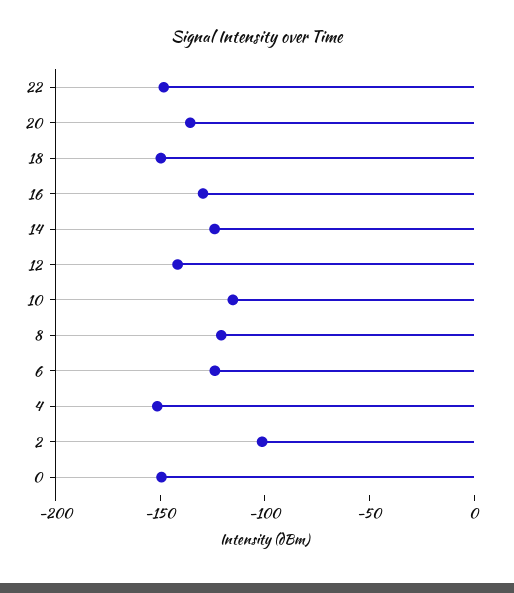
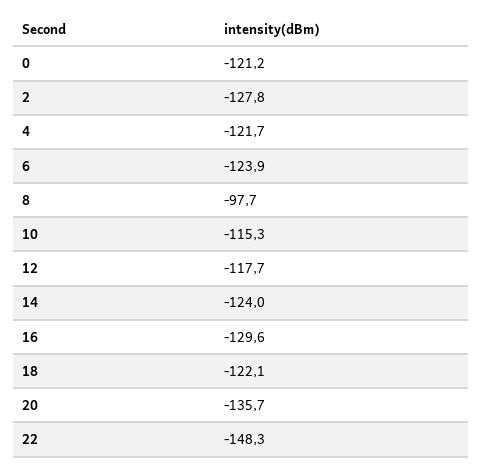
  {
    "22": -148.3,
    "20": -135.7,
-   "18": -150,
+   "18": -122.1,
    "16": -129.6,
    "14": -124,
-   "12": -140,
+   "12": -117.7,
    "10": -115.3,
-   "8": -120,
+   "8": -97.7,
    "6": -123.9,
-   "4": -150,
+   "4": -121.7,
-   "2": -100,
+   "2": -127.8,
-   "0": -150
+   "0": -121.2
  }

